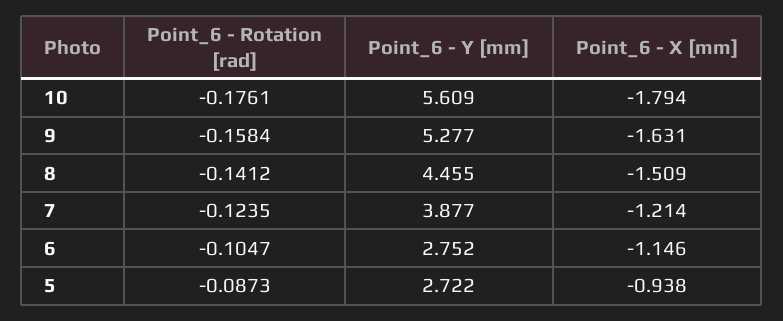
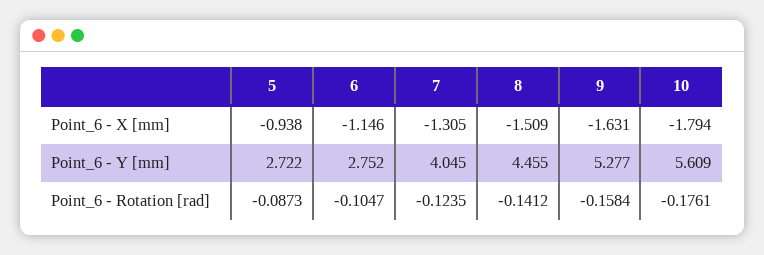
  {
    "Point_6 - Rotation [rad]": {
      "10": -0.1761,
      "9": -0.1584,
      "8": -0.1412,
      "7": -0.1235,
      "6": -0.1047,
      "5": -0.0873
    },
    "Point_6 - Y [mm]": {
      "10": 5.609,
      "9": 5.277,
      "8": 4.455,
-     "7": 3.877,
+     "7": 4.045,
      "6": 2.752,
      "5": 2.722
    },
    "Point_6 - X [mm]": {
      "10": -1.794,
      "9": -1.631,
      "8": -1.509,
-     "7": -1.214,
+     "7": -1.305,
      "6": -1.146,
      "5": -0.938
    }
  }

